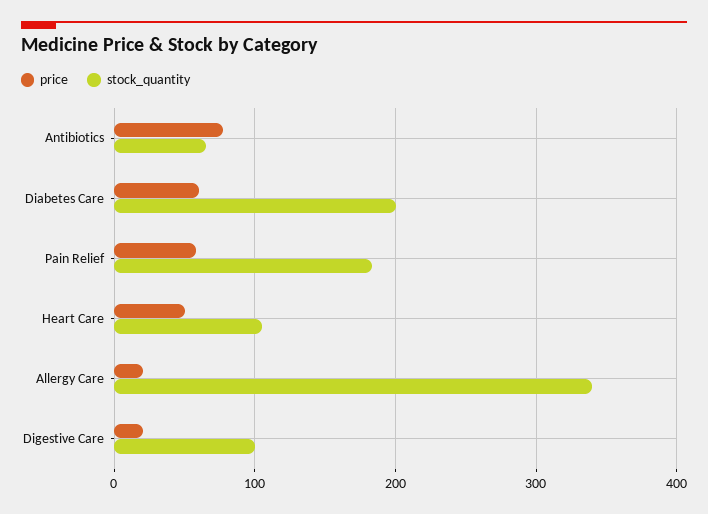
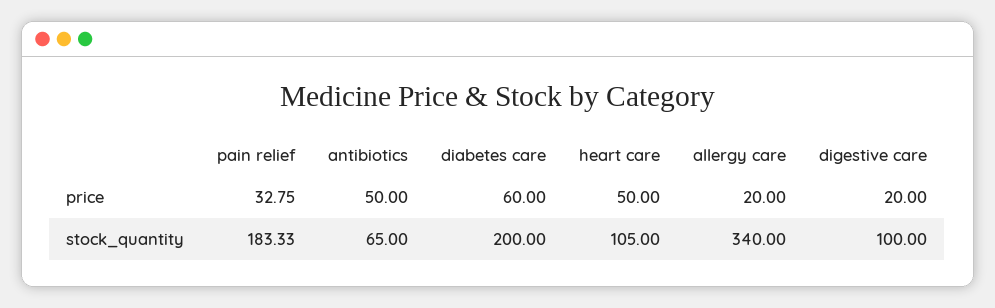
  {
    "price": {
-     "Antibiotics": 80,
+     "Antibiotics": 50,
      "Diabetes Care": 60,
-     "Pain Relief": 60,
+     "Pain Relief": 32.75,
      "Heart Care": 50,
      "Allergy Care": 20,
      "Digestive Care": 20
    },
    "stock_quantity": {
      "Antibiotics": 65,
      "Diabetes Care": 200,
      "Pain Relief": 183.33,
      "Heart Care": 105,
      "Allergy Care": 340,
      "Digestive Care": 100
    }
  }

